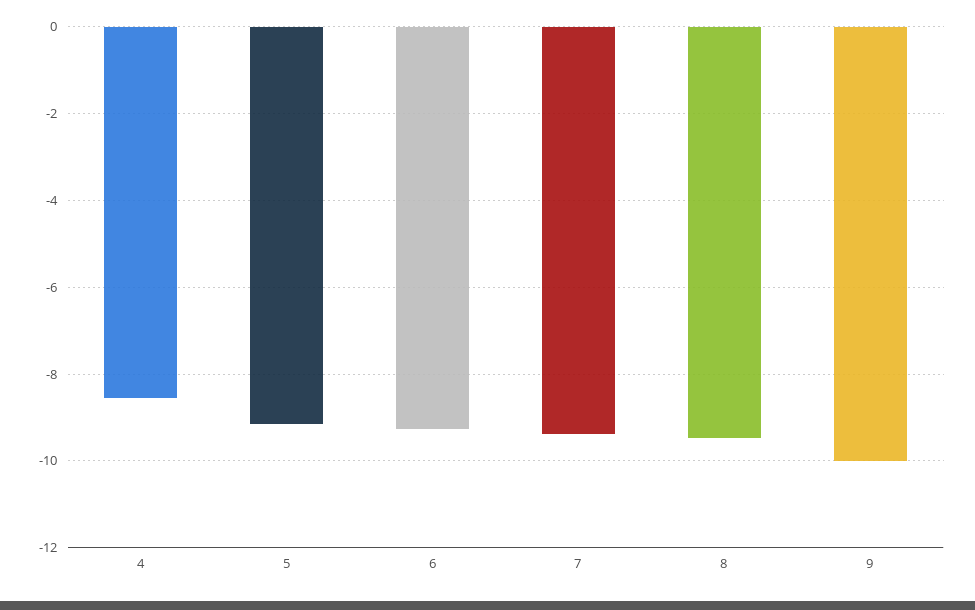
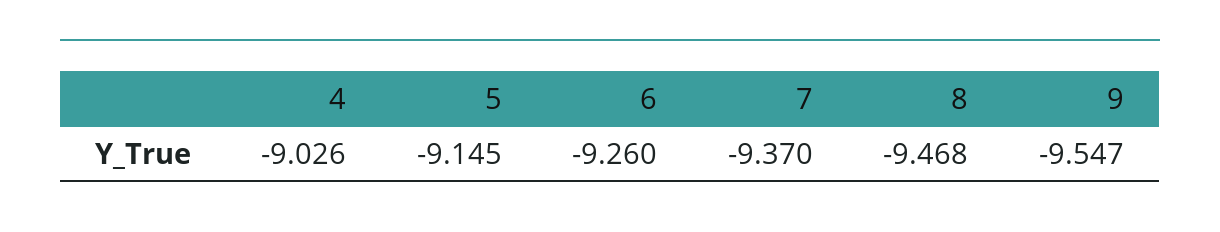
  {
-   "4": -8.6,
+   "4": -9.026,
    "5": -9.145,
    "6": -9.26,
    "7": -9.37,
    "8": -9.468,
-   "9": -10
+   "9": -9.547
  }

